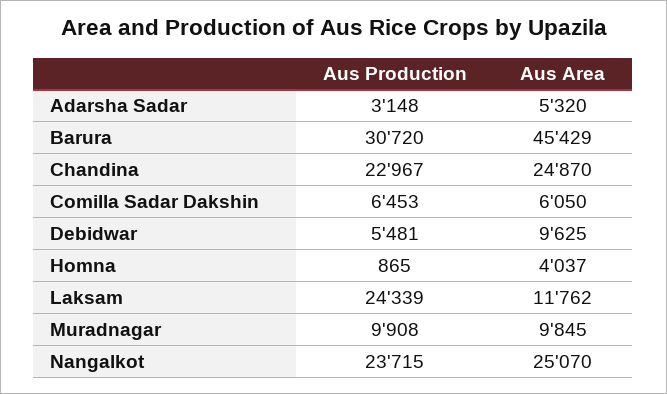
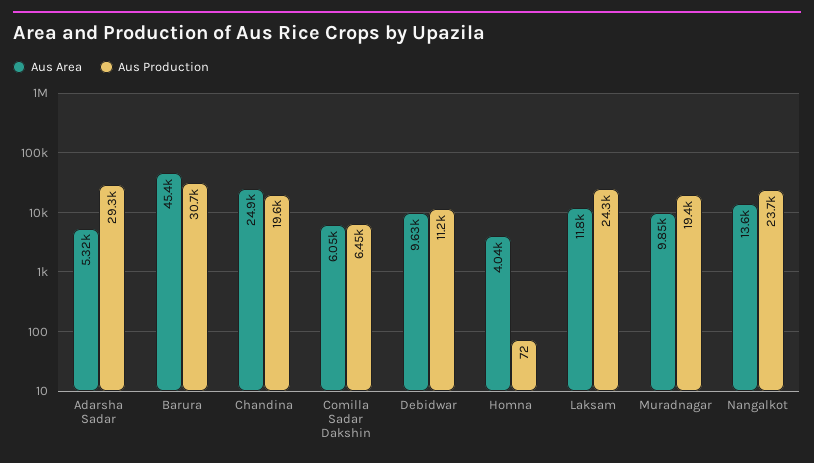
  {
    "Aus Production": {
-     "Adarsha Sadar": 3148,
+     "Adarsha Sadar": 29300,
      "Barura": 30720,
-     "Chandina": 22967,
+     "Chandina": 19600,
      "Comilla Sadar Dakshin": 6453,
-     "Debidwar": 5481,
+     "Debidwar": 11200,
-     "Homna": 865,
+     "Homna": 72,
      "Laksam": 24339,
-     "Muradnagar": 9908,
+     "Muradnagar": 19400,
      "Nangalkot": 23715
    },
    "Aus Area": {
      "Adarsha Sadar": 5320,
      "Barura": 45429,
      "Chandina": 24870,
      "Comilla Sadar Dakshin": 6050,
      "Debidwar": 9625,
      "Homna": 4037,
      "Laksam": 11762,
      "Muradnagar": 9845,
-     "Nangalkot": 25070
+     "Nangalkot": 13600
    }
  }

